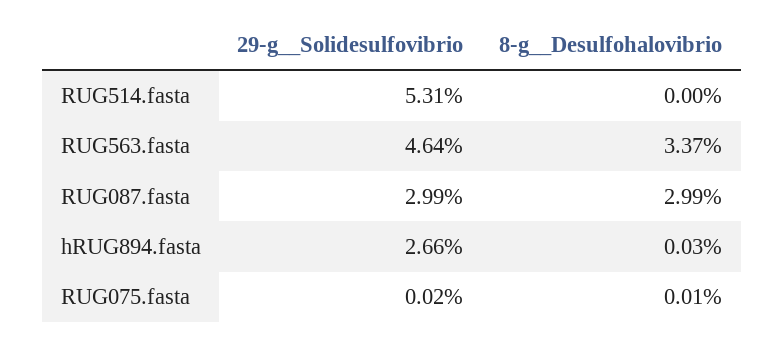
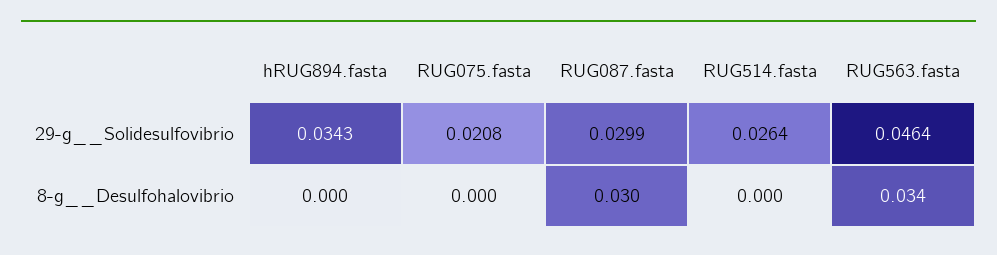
  {
    "29-g__Solidesulfovibrio": {
-     "RUG514.fasta": 0.0531,
+     "RUG514.fasta": 0.0264,
      "RUG563.fasta": 0.0464,
      "RUG087.fasta": 0.0299,
-     "hRUG894.fasta": 0.0266,
+     "hRUG894.fasta": 0.0343,
-     "RUG075.fasta": 0.0002
+     "RUG075.fasta": 0.0208
    },
    "8-g__Desulfohalovibrio": {
      "RUG514.fasta": 0,
      "RUG563.fasta": 0.0337,
      "RUG087.fasta": 0.0299,
      "hRUG894.fasta": 0.0003,
      "RUG075.fasta": 0.0001
    }
  }

